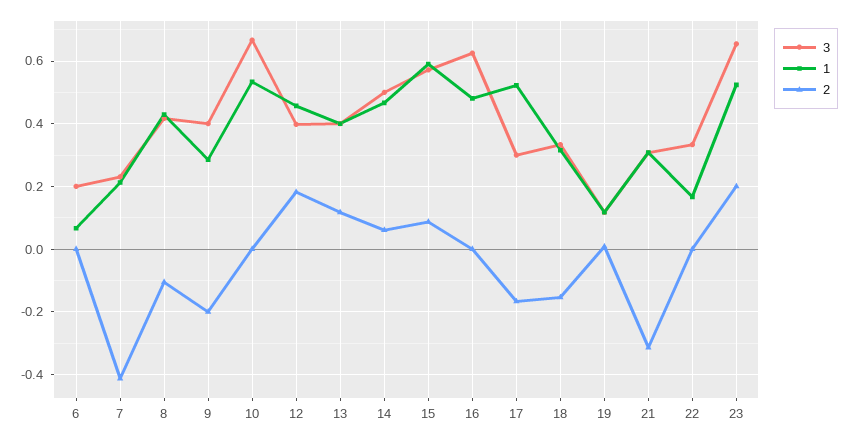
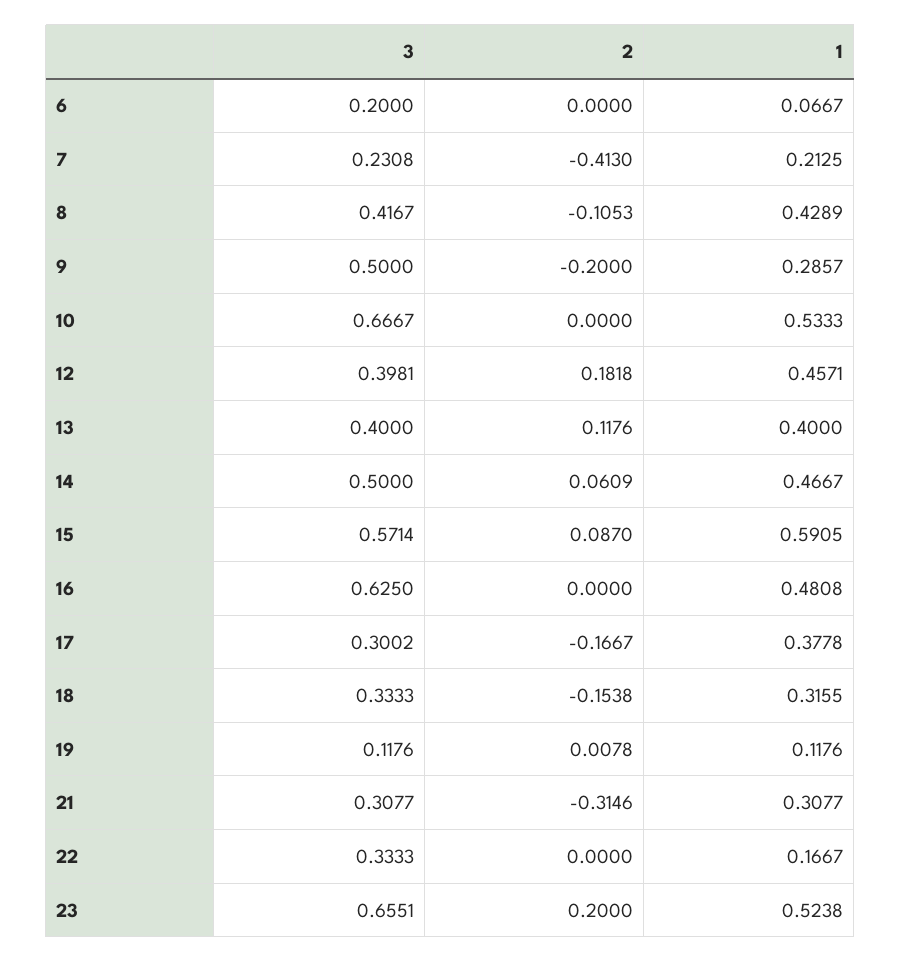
  {
    "3": {
      "6": 0.2,
      "7": 0.2308,
      "8": 0.4167,
-     "9": 0.4,
+     "9": 0.5,
      "10": 0.6667,
      "12": 0.3981,
      "13": 0.4,
      "14": 0.5,
      "15": 0.5714,
      "16": 0.625,
      "17": 0.3002,
      "18": 0.3333,
      "19": 0.1176,
      "21": 0.3077,
      "22": 0.3333,
      "23": 0.6551
    },
    "1": {
      "6": 0.0667,
      "7": 0.2125,
      "8": 0.4289,
      "9": 0.2857,
      "10": 0.5333,
      "12": 0.4571,
      "13": 0.4,
      "14": 0.4667,
      "15": 0.5905,
      "16": 0.4808,
-     "17": 0.52,
+     "17": 0.3778,
      "18": 0.3155,
      "19": 0.1176,
      "21": 0.3077,
      "22": 0.1667,
      "23": 0.5238
    },
    "2": {
      "6": 0,
      "7": -0.413,
      "8": -0.1053,
      "9": -0.2,
      "10": 0,
      "12": 0.1818,
      "13": 0.1176,
      "14": 0.0609,
      "15": 0.087,
      "16": 0,
      "17": -0.1667,
      "18": -0.1538,
      "19": 0.0078,
      "21": -0.3146,
      "22": 0,
      "23": 0.2
    }
  }

